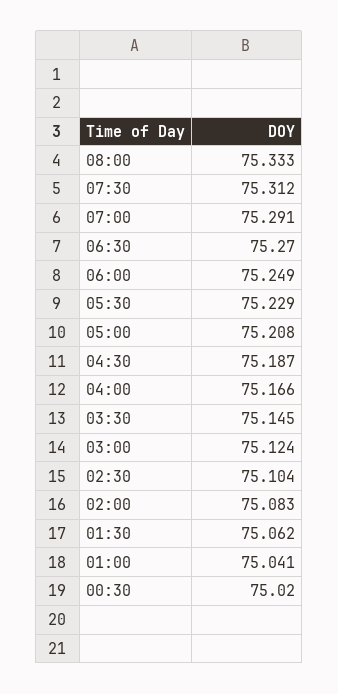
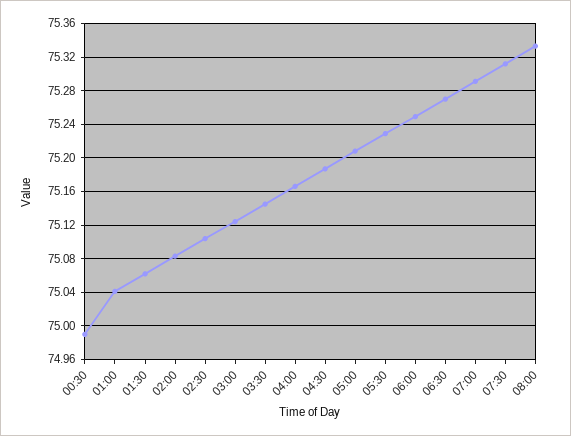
  {
    "08:00": 75.333,
    "07:30": 75.312,
    "07:00": 75.291,
    "06:30": 75.27,
    "06:00": 75.249,
    "05:30": 75.229,
    "05:00": 75.208,
    "04:30": 75.187,
    "04:00": 75.166,
    "03:30": 75.145,
    "03:00": 75.124,
    "02:30": 75.104,
    "02:00": 75.083,
    "01:30": 75.062,
    "01:00": 75.041,
-   "00:30": 75.02
+   "00:30": 74.99
  }

